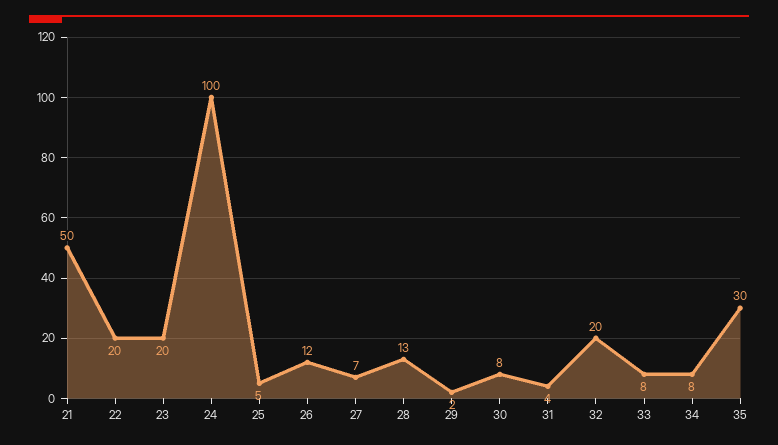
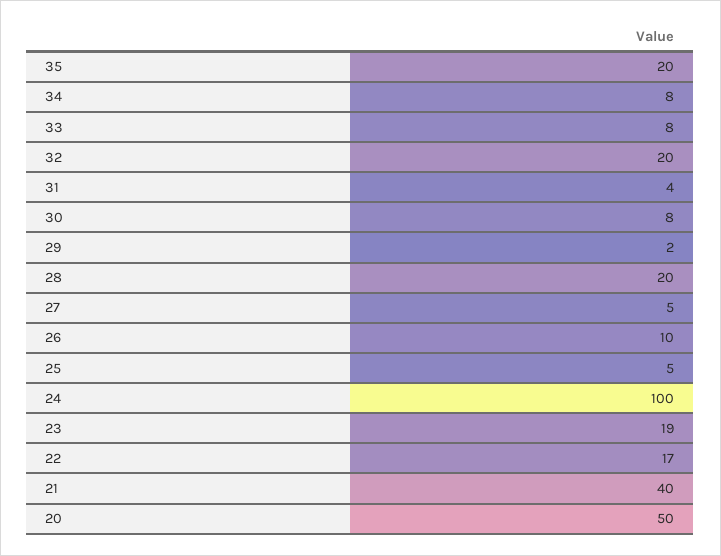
  {
-   "21": 50,
+   "21": 40,
-   "22": 20,
+   "22": 17,
-   "23": 20,
+   "23": 19,
    "24": 100,
    "25": 5,
-   "26": 12,
+   "26": 10,
-   "27": 7,
+   "27": 5,
-   "28": 13,
+   "28": 20,
    "29": 2,
    "30": 8,
    "31": 4,
    "32": 20,
    "33": 8,
    "34": 8,
-   "35": 30
+   "35": 20,
+   "20": 50
  }

